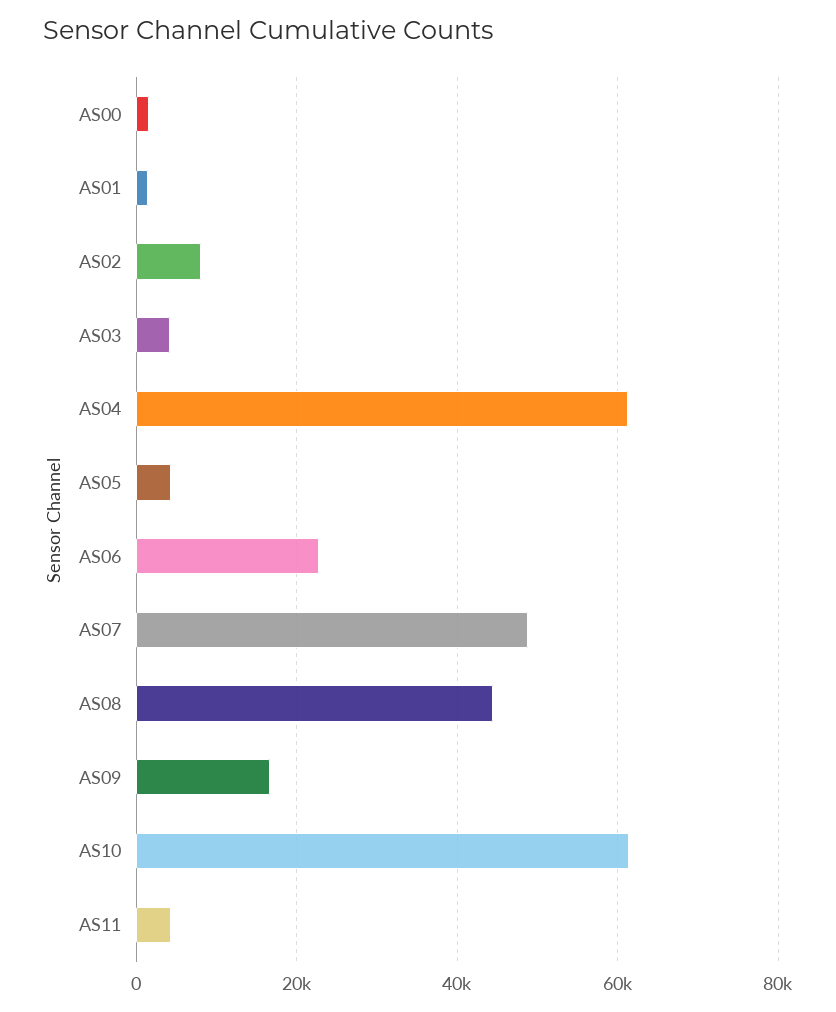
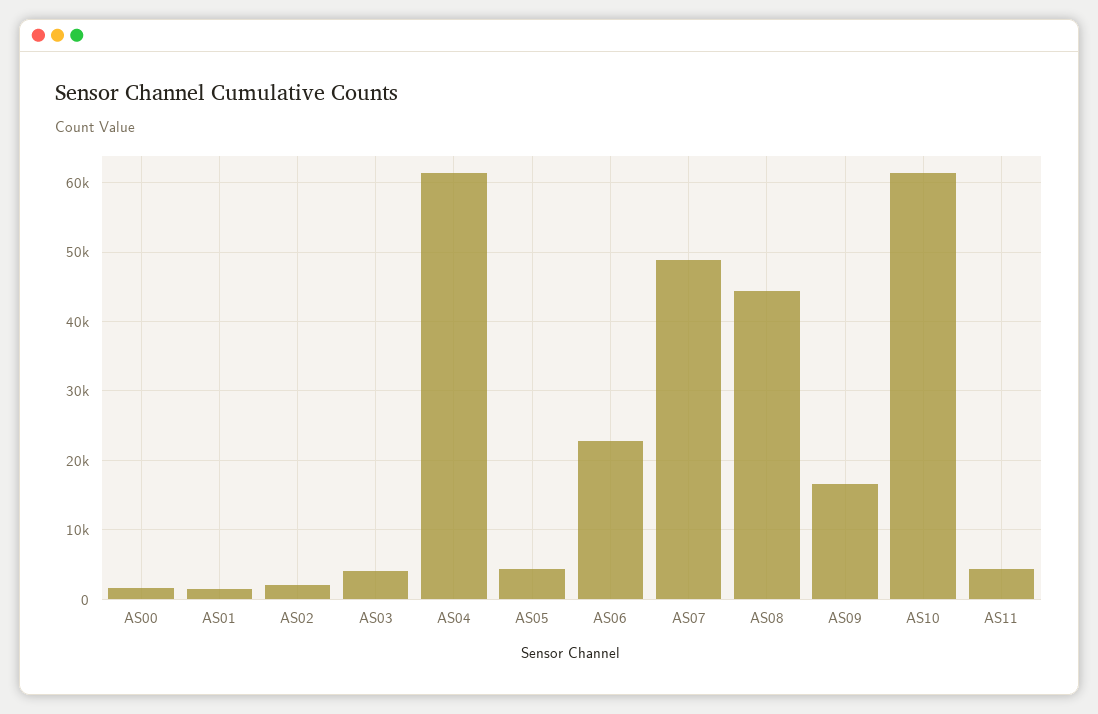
  {
    "AS00": 2000,
    "AS01": 1000,
-   "AS02": 8000,
+   "AS02": 2000,
    "AS03": 4000,
    "AS04": 61000,
    "AS05": 4000,
    "AS06": 23000,
    "AS07": 49000,
    "AS08": 44000,
    "AS09": 17000,
    "AS10": 61000,
    "AS11": 4000
  }

